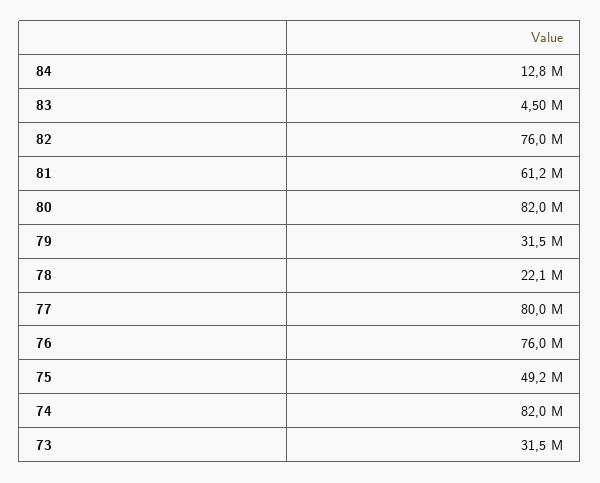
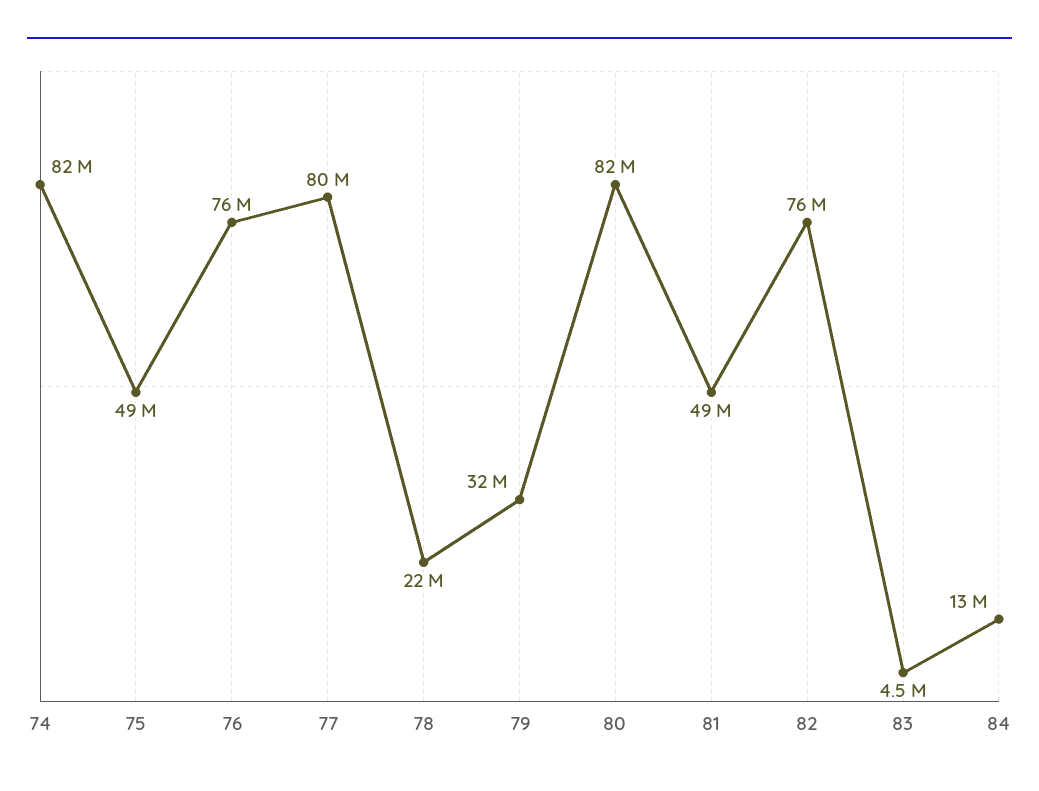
  {
    "84": 12800000,
    "83": 4500000,
    "82": 76000000,
-   "81": 61200000,
+   "81": 49000000,
    "80": 82000000,
    "79": 31500000,
    "78": 22100000,
    "77": 80000000,
    "76": 76000000,
    "75": 49200000,
-   "74": 82000000,
+   "74": 82000000
-   "73": 31500000
  }

